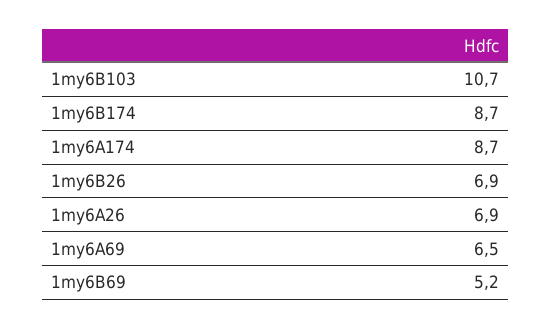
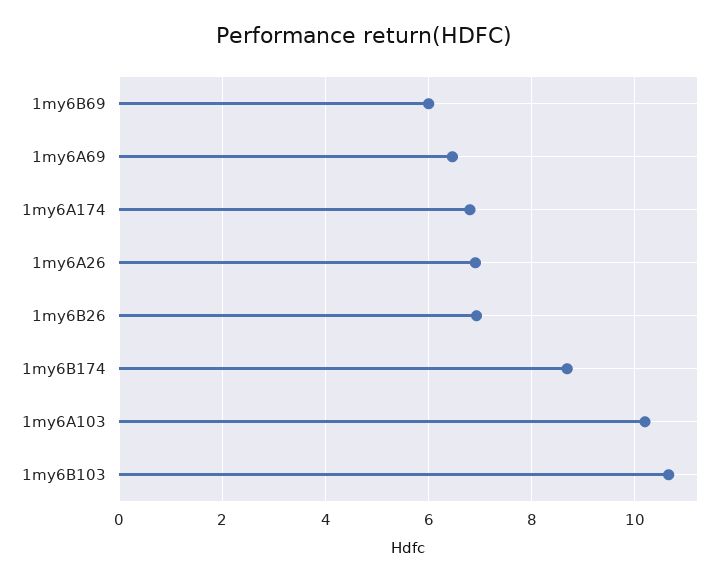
  {
    "1my6B103": 10.7,
    "1my6B174": 8.7,
-   "1my6A174": 8.7,
+   "1my6A174": 6.8,
    "1my6B26": 6.9,
    "1my6A26": 6.9,
    "1my6A69": 6.5,
-   "1my6B69": 5.2
+   "1my6B69": 6,
+   "1my6A103": 10.2
  }

